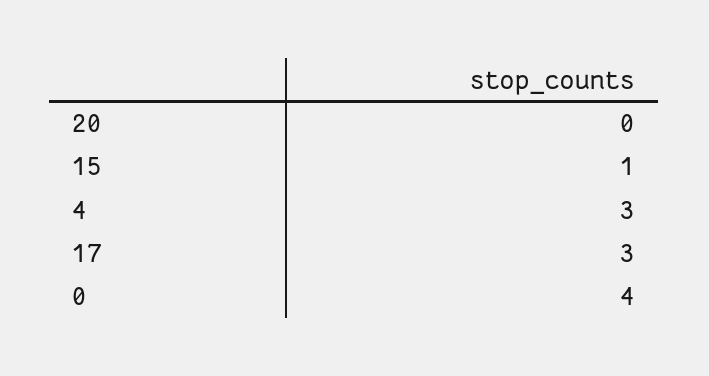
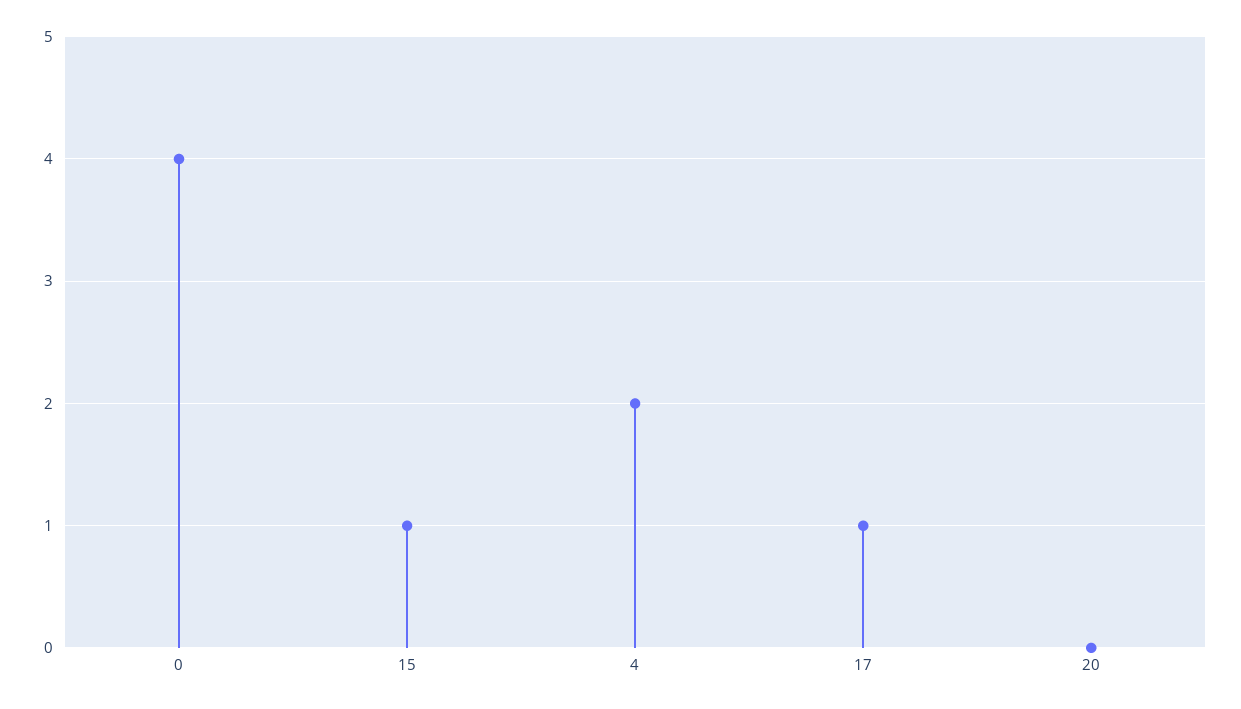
  {
    "20": 0,
    "15": 1,
-   "4": 3,
+   "4": 2,
-   "17": 3,
+   "17": 1,
    "0": 4
  }

